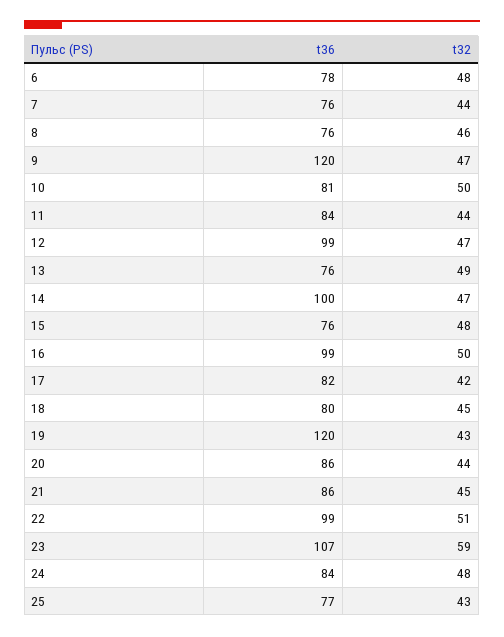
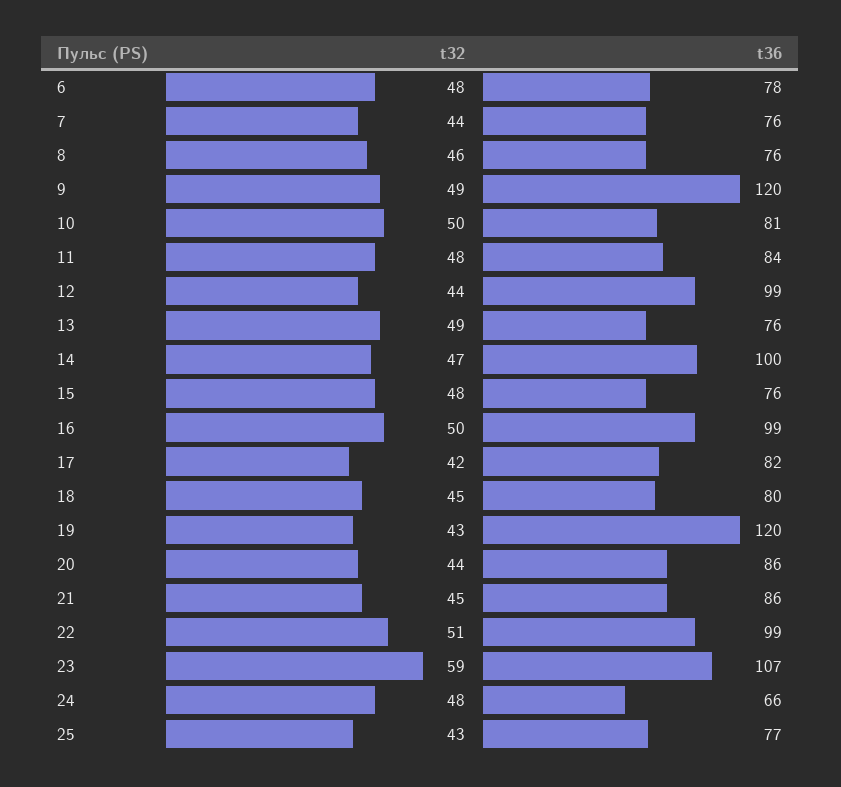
  {
    "t36": {
      "6": 78,
      "7": 76,
      "8": 76,
      "9": 120,
      "10": 81,
      "11": 84,
      "12": 99,
      "13": 76,
      "14": 100,
      "15": 76,
      "16": 99,
      "17": 82,
      "18": 80,
      "19": 120,
      "20": 86,
      "21": 86,
      "22": 99,
      "23": 107,
-     "24": 84,
+     "24": 66,
      "25": 77
    },
    "t32": {
      "6": 48,
      "7": 44,
      "8": 46,
-     "9": 47,
+     "9": 49,
      "10": 50,
-     "11": 44,
+     "11": 48,
-     "12": 47,
+     "12": 44,
      "13": 49,
      "14": 47,
      "15": 48,
      "16": 50,
      "17": 42,
      "18": 45,
      "19": 43,
      "20": 44,
      "21": 45,
      "22": 51,
      "23": 59,
      "24": 48,
      "25": 43
    }
  }

